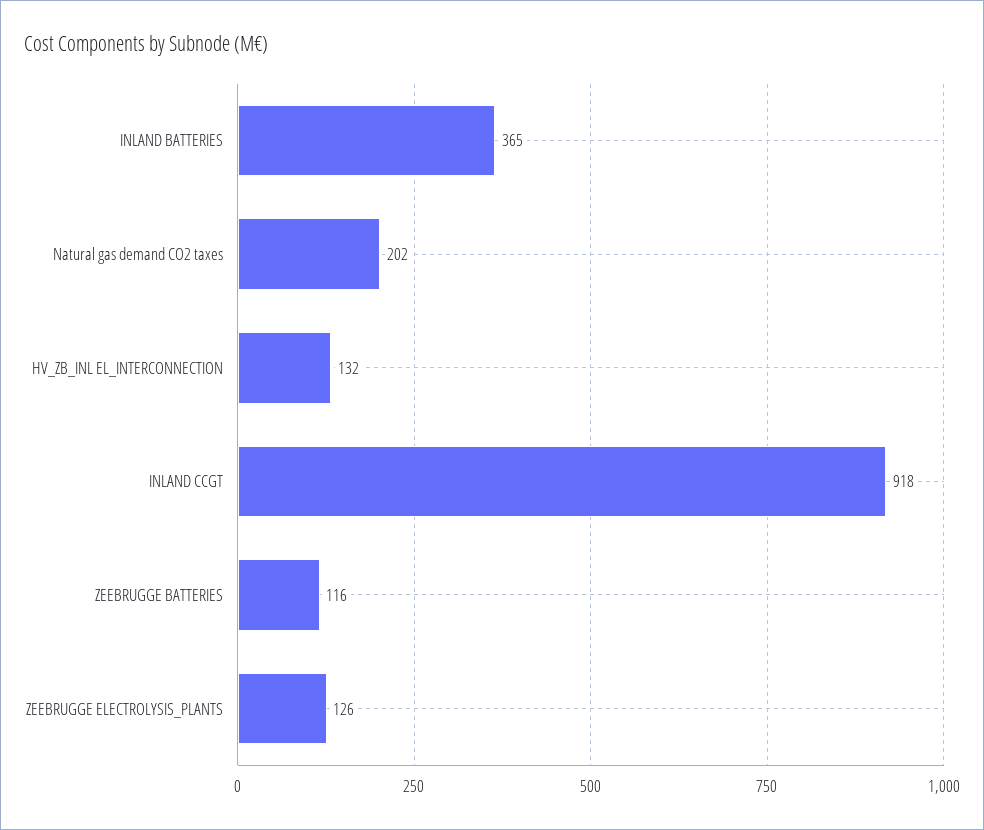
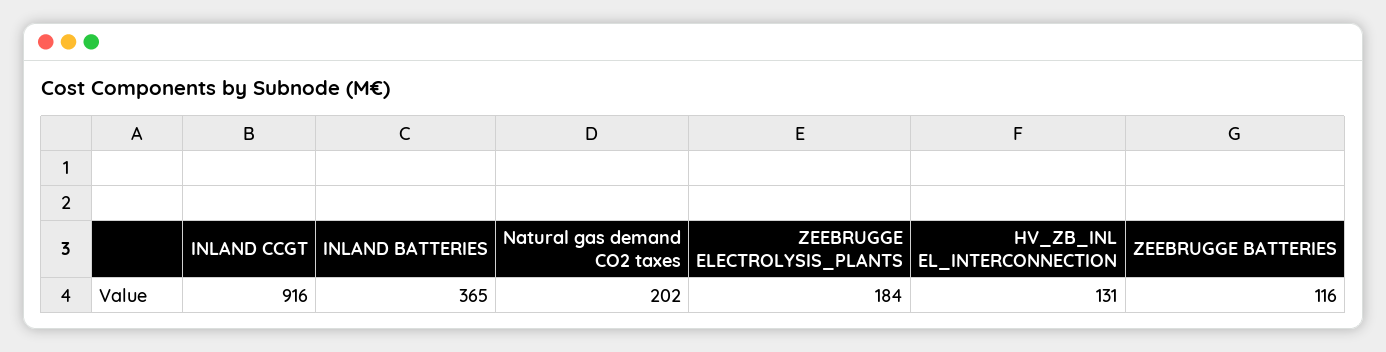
  {
    "INLAND BATTERIES": 365,
    "Natural gas demand CO2 taxes": 202,
-   "HV_ZB_INL EL_INTERCONNECTION": 132,
+   "HV_ZB_INL EL_INTERCONNECTION": 131,
-   "INLAND CCGT": 918,
+   "INLAND CCGT": 916,
    "ZEEBRUGGE BATTERIES": 116,
-   "ZEEBRUGGE ELECTROLYSIS_PLANTS": 126
+   "ZEEBRUGGE ELECTROLYSIS_PLANTS": 184
  }

